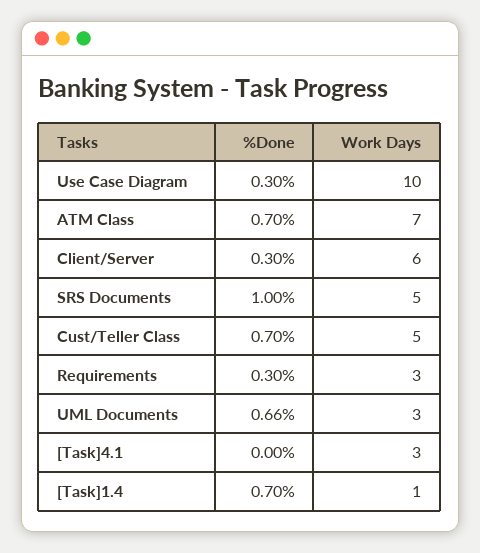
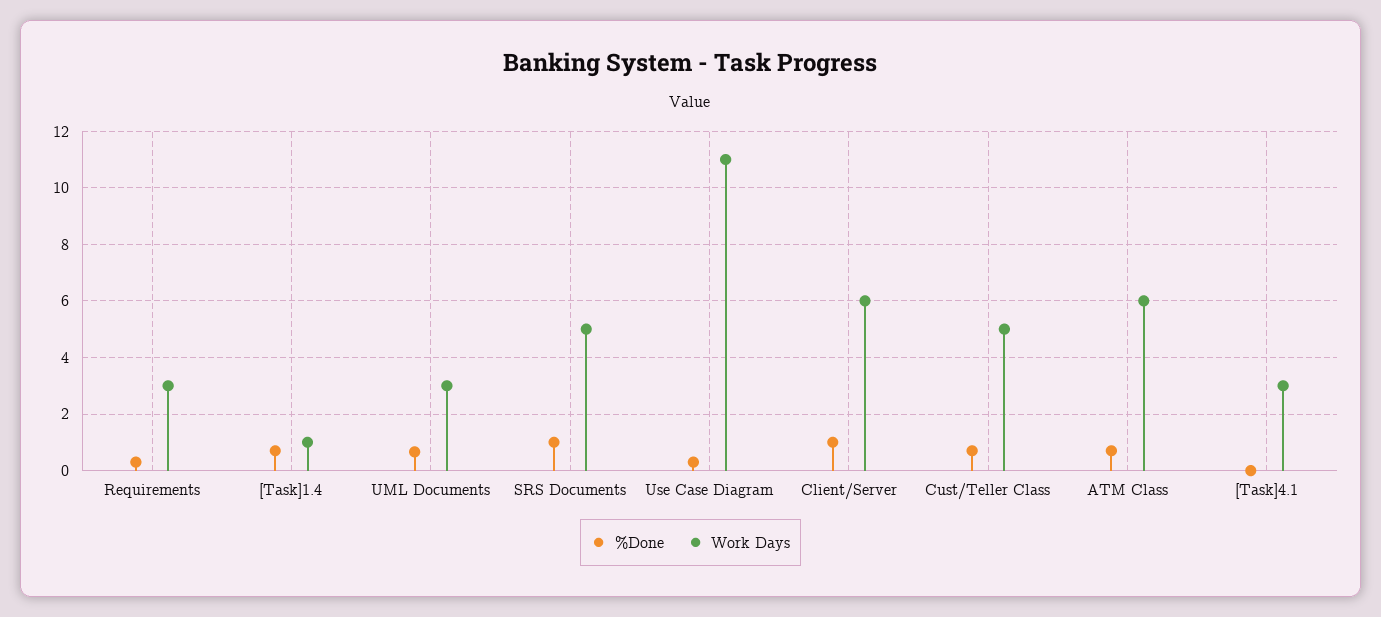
  {
    "%Done": {
      "Use Case Diagram": 0.3,
      "ATM Class": 0.7,
-     "Client/Server": 0.3,
+     "Client/Server": 1,
      "SRS Documents": 1,
      "Cust/Teller Class": 0.7,
      "Requirements": 0.3,
      "UML Documents": 0.66,
      "[Task]4.1": 0,
      "[Task]1.4": 0.7
    },
    "Work Days": {
-     "Use Case Diagram": 10,
+     "Use Case Diagram": 11,
-     "ATM Class": 7,
+     "ATM Class": 6,
      "Client/Server": 6,
      "SRS Documents": 5,
      "Cust/Teller Class": 5,
      "Requirements": 3,
      "UML Documents": 3,
      "[Task]4.1": 3,
      "[Task]1.4": 1
    }
  }

